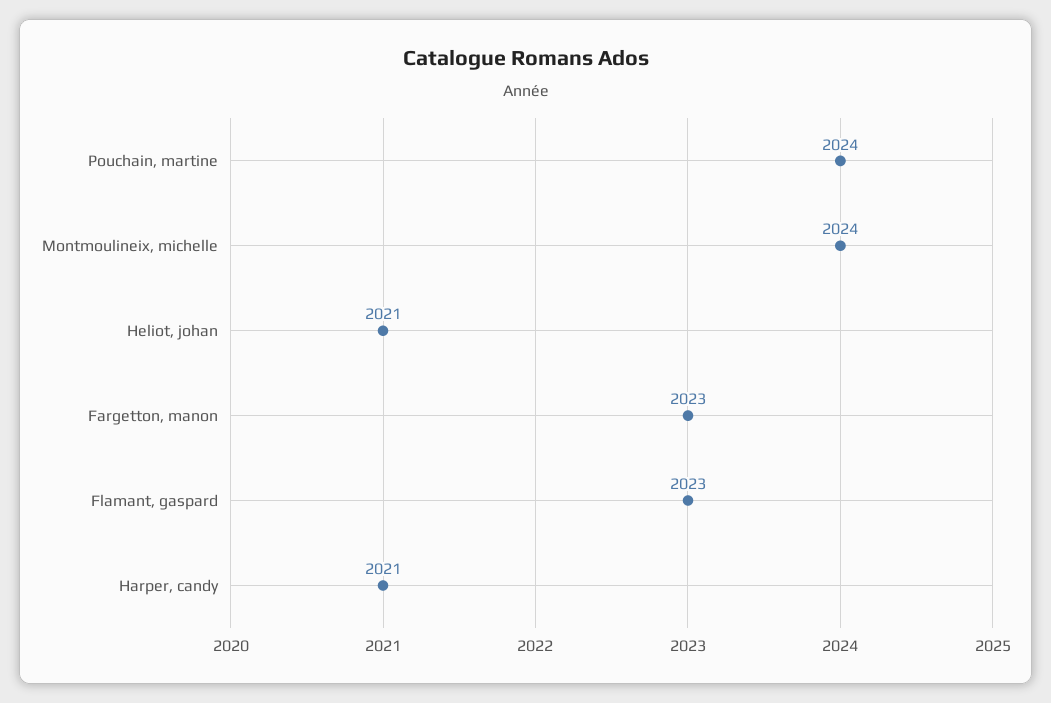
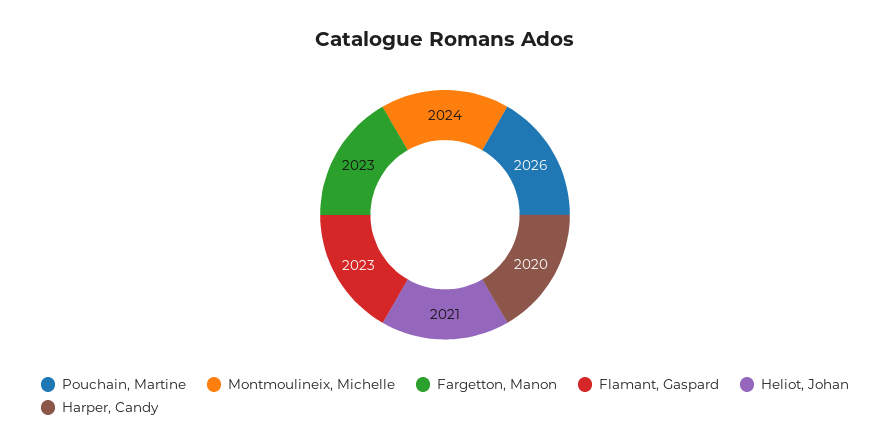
  {
-   "Pouchain, martine": 2024,
+   "Pouchain, martine": 2026,
    "Montmoulineix, michelle": 2024,
    "Heliot, johan": 2021,
    "Fargetton, manon": 2023,
    "Flamant, gaspard": 2023,
-   "Harper, candy": 2021
+   "Harper, candy": 2020
  }

